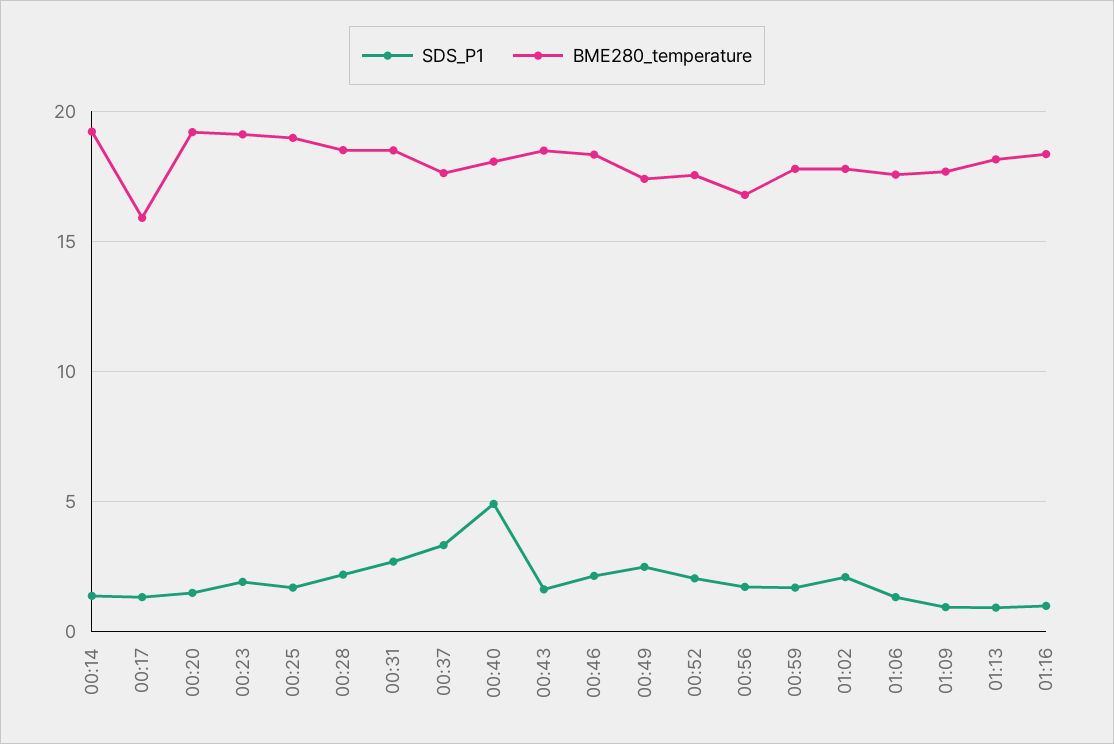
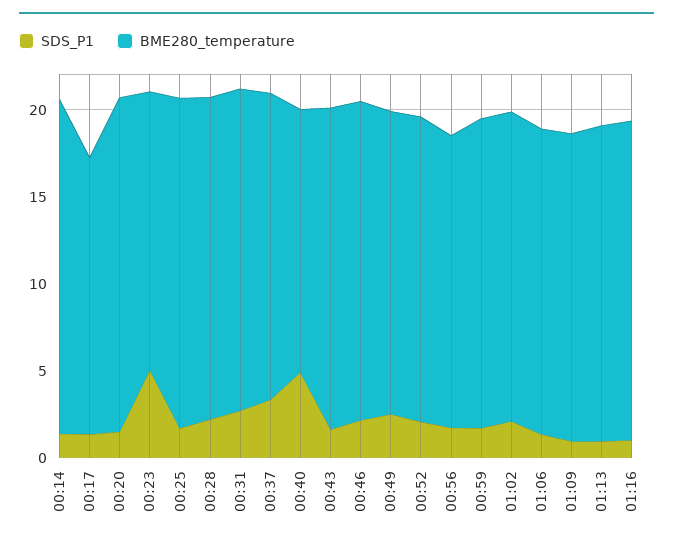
  {
    "SDS_P1": {
      "00:14": 1.5,
      "00:17": 1.5,
      "00:20": 1.5,
-     "00:23": 2,
+     "00:23": 5,
      "00:25": 1.5,
      "00:28": 2,
      "00:31": 2.5,
      "00:37": 3.5,
      "00:40": 5,
      "00:43": 1.5,
      "00:46": 2,
      "00:49": 2.5,
      "00:52": 2,
      "00:56": 1.5,
      "00:59": 1.5,
      "01:02": 2,
      "01:06": 1.5,
      "01:09": 1,
      "01:13": 1,
      "01:16": 1
    },
    "BME280_temperature": {
      "00:14": 19,
      "00:17": 16,
      "00:20": 19,
-     "00:23": 19,
+     "00:23": 16,
      "00:25": 19,
      "00:28": 18.5,
      "00:31": 18.5,
      "00:37": 17.5,
-     "00:40": 18,
+     "00:40": 15,
      "00:43": 18.5,
      "00:46": 18.5,
      "00:49": 17.5,
      "00:52": 17.5,
      "00:56": 17,
      "00:59": 18,
      "01:02": 18,
      "01:06": 17.5,
      "01:09": 17.5,
      "01:13": 18,
      "01:16": 18.5
    }
  }

